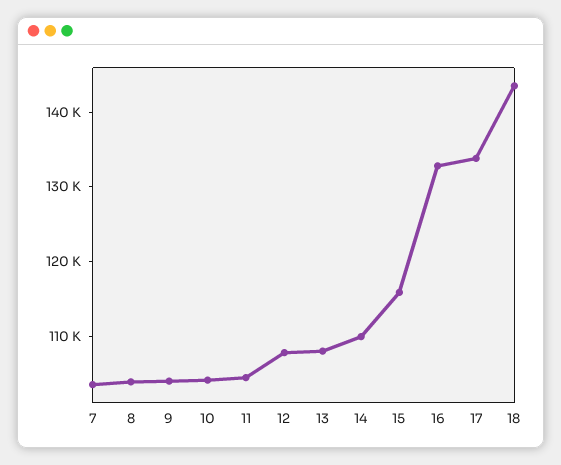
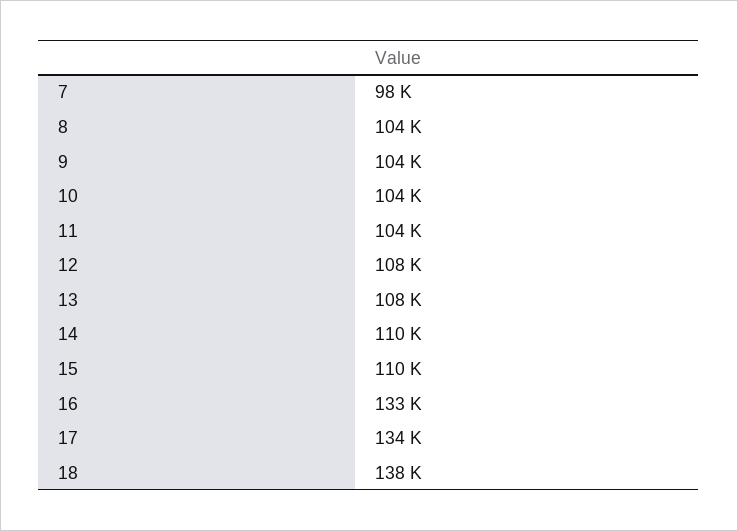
  {
-   "7": 104000,
+   "7": 98000,
    "8": 104000,
    "9": 104000,
    "10": 104000,
    "11": 104000,
    "12": 108000,
    "13": 108000,
    "14": 110000,
-   "15": 116000,
+   "15": 110000,
    "16": 133000,
    "17": 134000,
-   "18": 144000
+   "18": 138000
  }

